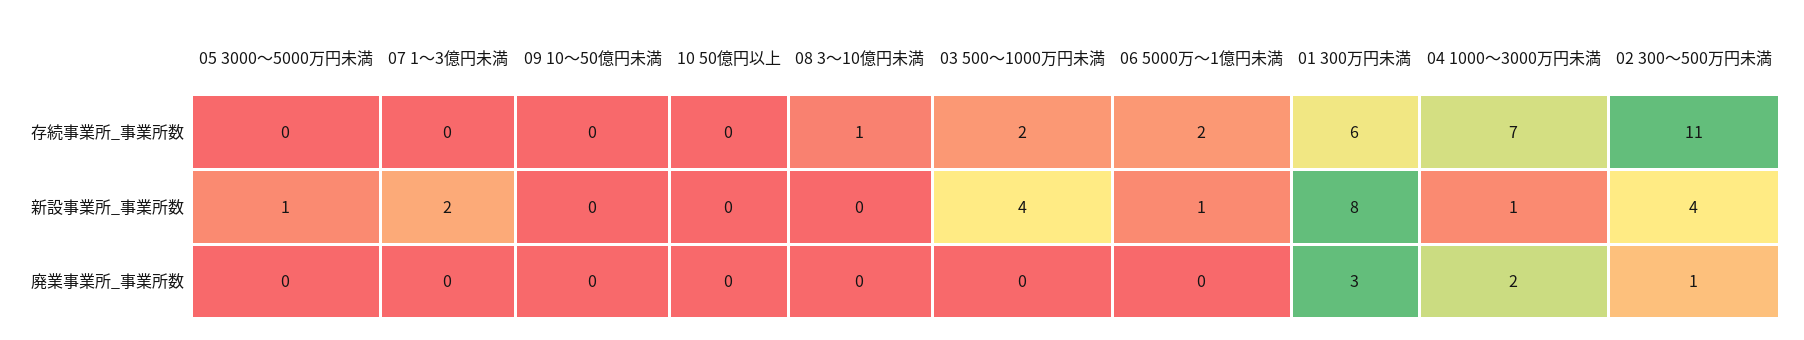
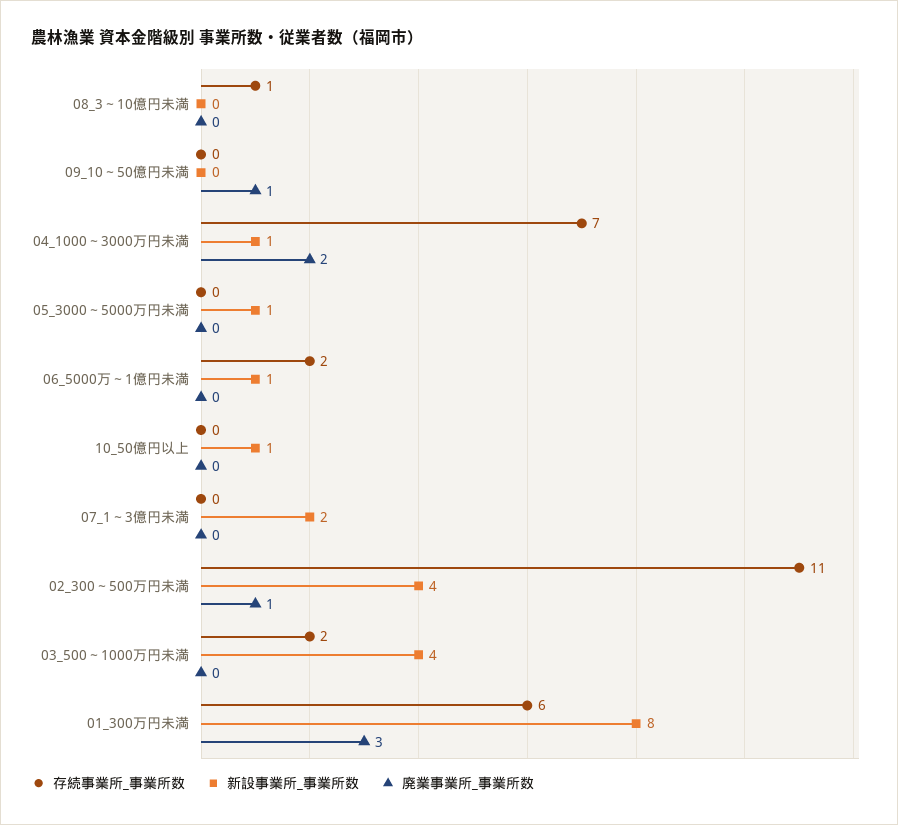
  {
    "存続事業所_事業所数": {
      "05 3000～5000万円未満": 0,
      "07 1～3億円未満": 0,
      "09 10～50億円未満": 0,
      "10 50億円以上": 0,
      "08 3～10億円未満": 1,
      "03 500～1000万円未満": 2,
      "06 5000万～1億円未満": 2,
      "01 300万円未満": 6,
      "04 1000～3000万円未満": 7,
      "02 300～500万円未満": 11
    },
    "新設事業所_事業所数": {
      "05 3000～5000万円未満": 1,
      "07 1～3億円未満": 2,
      "09 10～50億円未満": 0,
-     "10 50億円以上": 0,
+     "10 50億円以上": 1,
      "08 3～10億円未満": 0,
      "03 500～1000万円未満": 4,
      "06 5000万～1億円未満": 1,
      "01 300万円未満": 8,
      "04 1000～3000万円未満": 1,
      "02 300～500万円未満": 4
    },
    "廃業事業所_事業所数": {
      "05 3000～5000万円未満": 0,
      "07 1～3億円未満": 0,
-     "09 10～50億円未満": 0,
+     "09 10～50億円未満": 1,
      "10 50億円以上": 0,
      "08 3～10億円未満": 0,
      "03 500～1000万円未満": 0,
      "06 5000万～1億円未満": 0,
      "01 300万円未満": 3,
      "04 1000～3000万円未満": 2,
      "02 300～500万円未満": 1
    }
  }

